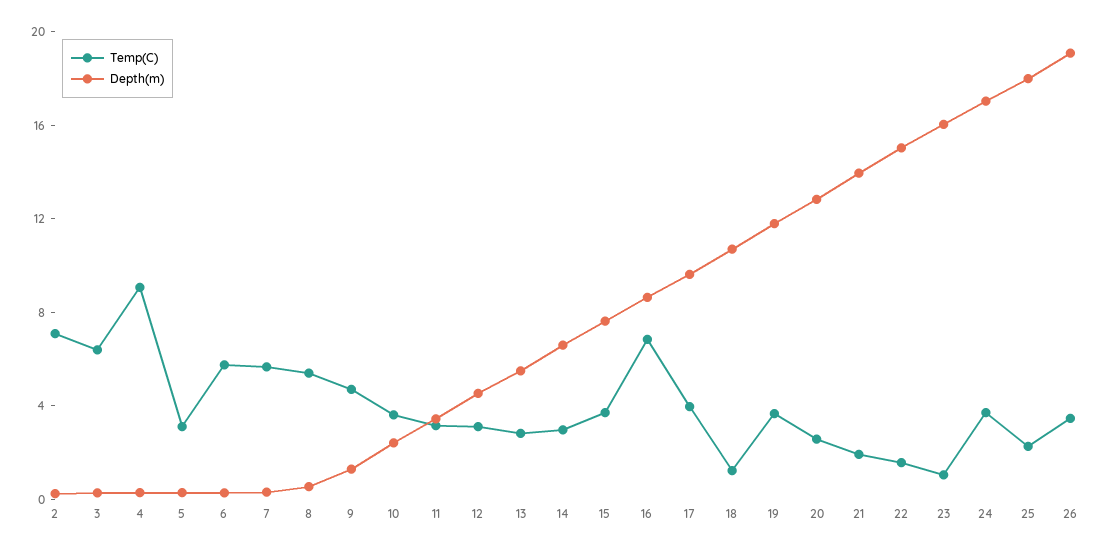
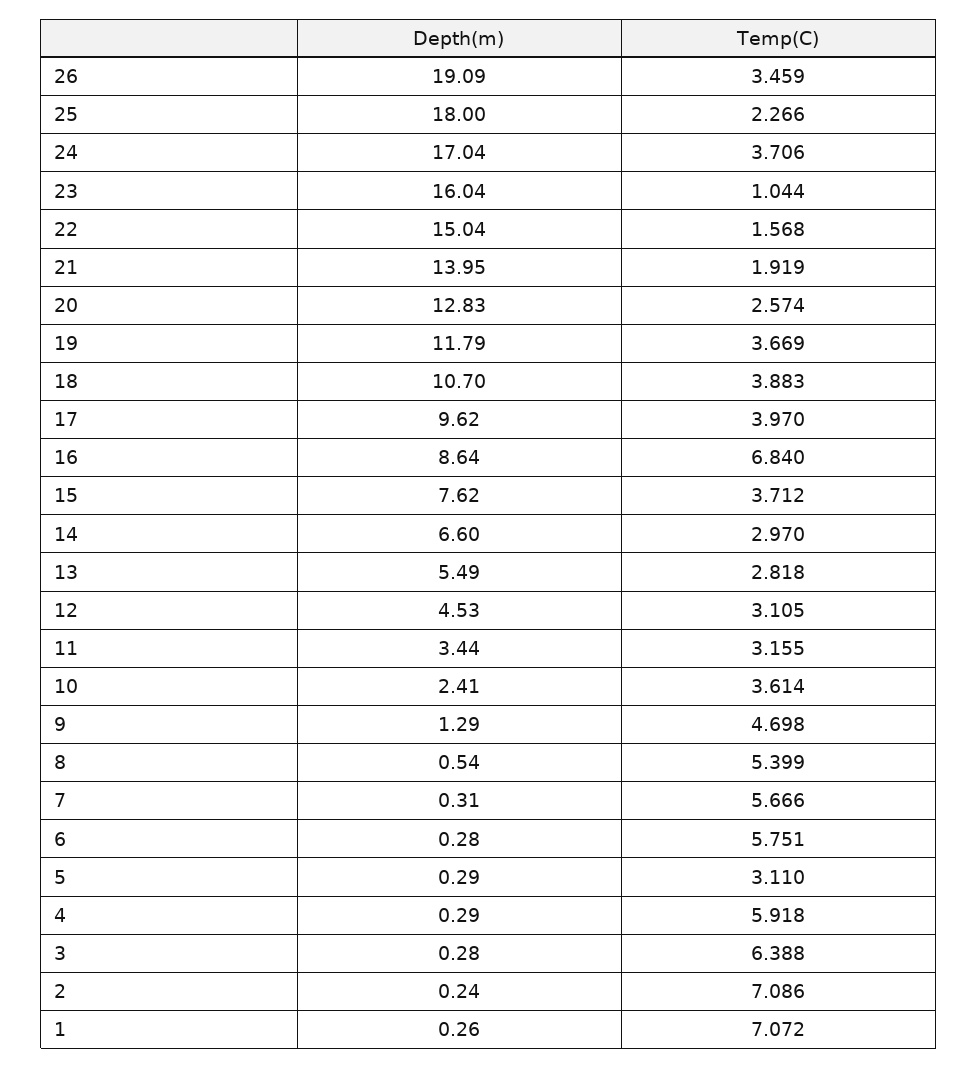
  {
    "Temp(C)": {
      "2": 7.086,
      "3": 6.388,
-     "4": 9,
+     "4": 5.918,
      "5": 3.11,
      "6": 5.751,
      "7": 5.666,
      "8": 5.399,
      "9": 4.698,
      "10": 3.614,
      "11": 3.155,
      "12": 3.105,
      "13": 2.818,
      "14": 2.97,
      "15": 3.712,
      "16": 6.84,
      "17": 3.97,
-     "18": 1,
+     "18": 3.883,
      "19": 3.669,
      "20": 2.574,
      "21": 1.919,
      "22": 1.568,
      "23": 1.044,
      "24": 3.706,
      "25": 2.266,
-     "26": 3.459
+     "26": 3.459,
+     "1": 7.072
    },
    "Depth(m)": {
      "2": 0.24,
      "3": 0.28,
      "4": 0.29,
      "5": 0.29,
      "6": 0.28,
      "7": 0.31,
      "8": 0.54,
      "9": 1.29,
      "10": 2.41,
      "11": 3.44,
      "12": 4.53,
      "13": 5.49,
      "14": 6.6,
      "15": 7.62,
      "16": 8.64,
      "17": 9.62,
      "18": 10.7,
      "19": 11.79,
      "20": 12.83,
      "21": 13.95,
      "22": 15.04,
      "23": 16.04,
      "24": 17.04,
      "25": 18,
-     "26": 19.09
+     "26": 19.09,
+     "1": 0.26
    }
  }

